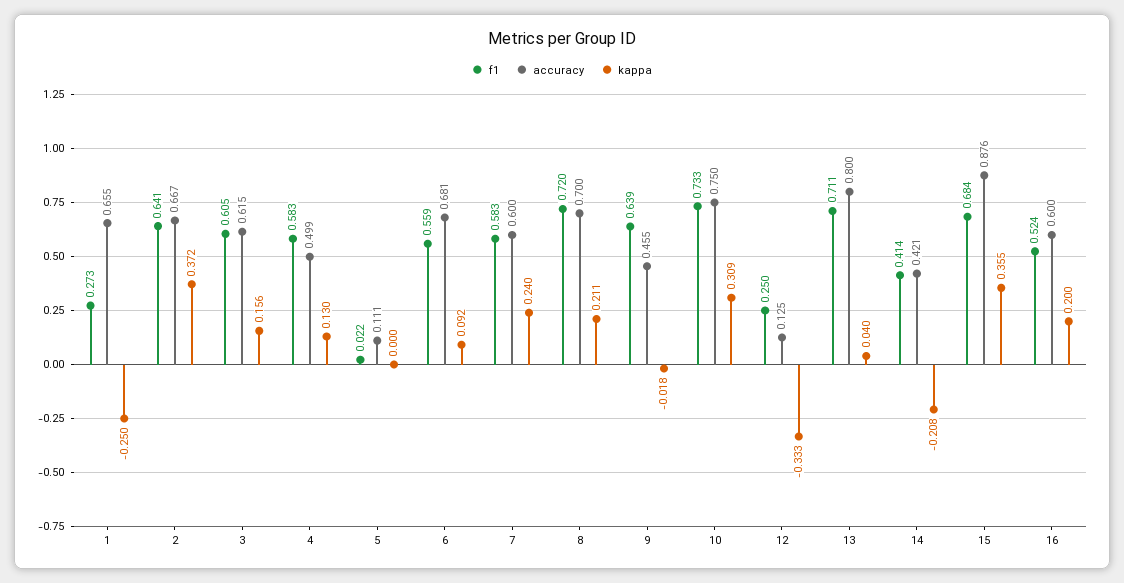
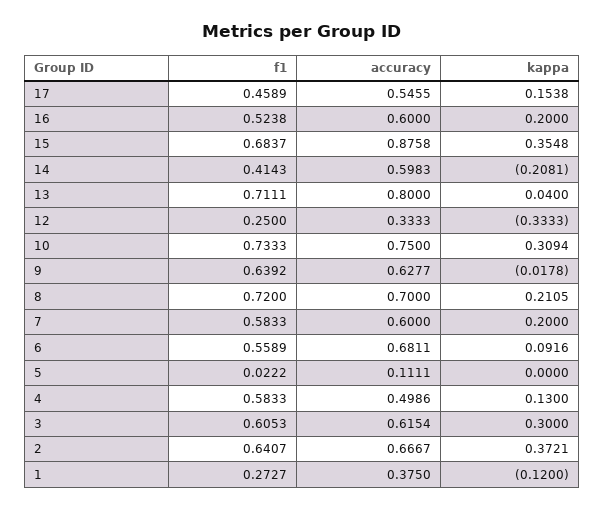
  {
    "f1": {
      "1": 0.2727,
      "2": 0.6407,
      "3": 0.6053,
      "4": 0.5833,
      "5": 0.0222,
      "6": 0.5589,
      "7": 0.5833,
      "8": 0.72,
      "9": 0.6392,
      "10": 0.7333,
      "12": 0.25,
      "13": 0.7111,
      "14": 0.4143,
      "15": 0.6837,
-     "16": 0.5238
+     "16": 0.5238,
+     "17": 0.4589
    },
    "accuracy": {
-     "1": 0.655,
+     "1": 0.375,
      "2": 0.6667,
      "3": 0.6154,
      "4": 0.4986,
      "5": 0.1111,
      "6": 0.6811,
      "7": 0.6,
      "8": 0.7,
-     "9": 0.455,
+     "9": 0.6277,
      "10": 0.75,
-     "12": 0.125,
+     "12": 0.3333,
      "13": 0.8,
-     "14": 0.421,
+     "14": 0.5983,
      "15": 0.8758,
-     "16": 0.6
+     "16": 0.6,
+     "17": 0.5455
    },
    "kappa": {
-     "1": -0.25,
+     "1": -0.12,
      "2": 0.3721,
-     "3": 0.156,
+     "3": 0.3,
      "4": 0.13,
      "5": 0,
      "6": 0.0916,
-     "7": 0.24,
+     "7": 0.2,
      "8": 0.2105,
      "9": -0.0178,
      "10": 0.3094,
      "12": -0.3333,
      "13": 0.04,
      "14": -0.2081,
      "15": 0.3548,
-     "16": 0.2
+     "16": 0.2,
+     "17": 0.1538
    }
  }

